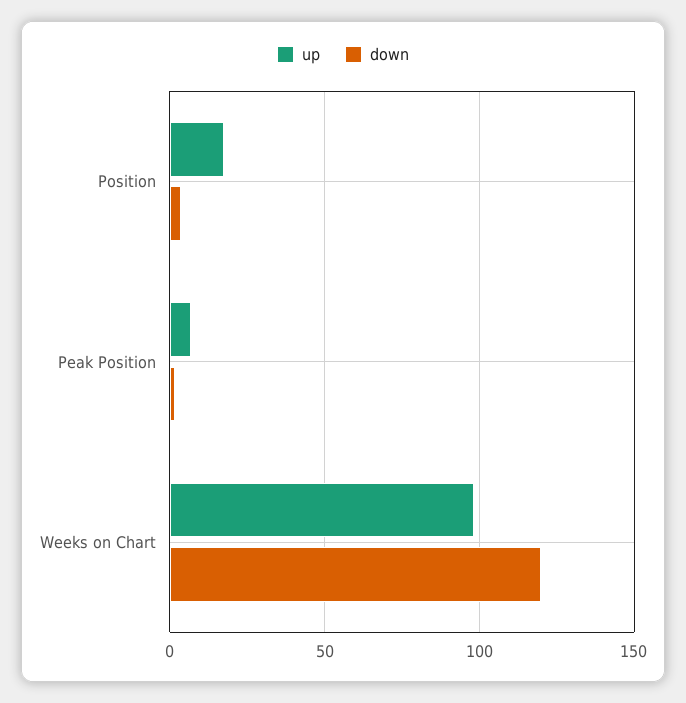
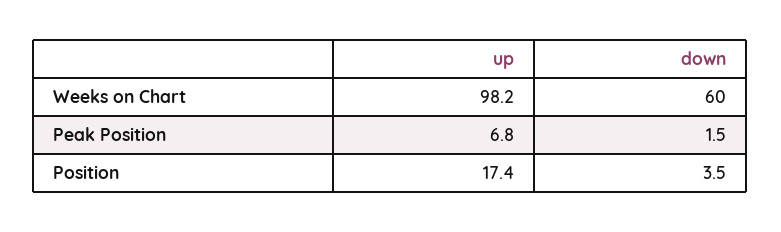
  {
    "up": {
      "Position": 17.4,
      "Peak Position": 6.8,
      "Weeks on Chart": 98.2
    },
    "down": {
      "Position": 3.5,
      "Peak Position": 1.5,
-     "Weeks on Chart": 120
+     "Weeks on Chart": 60
    }
  }

